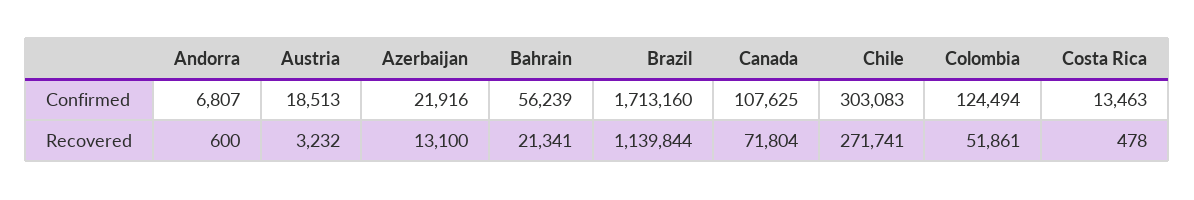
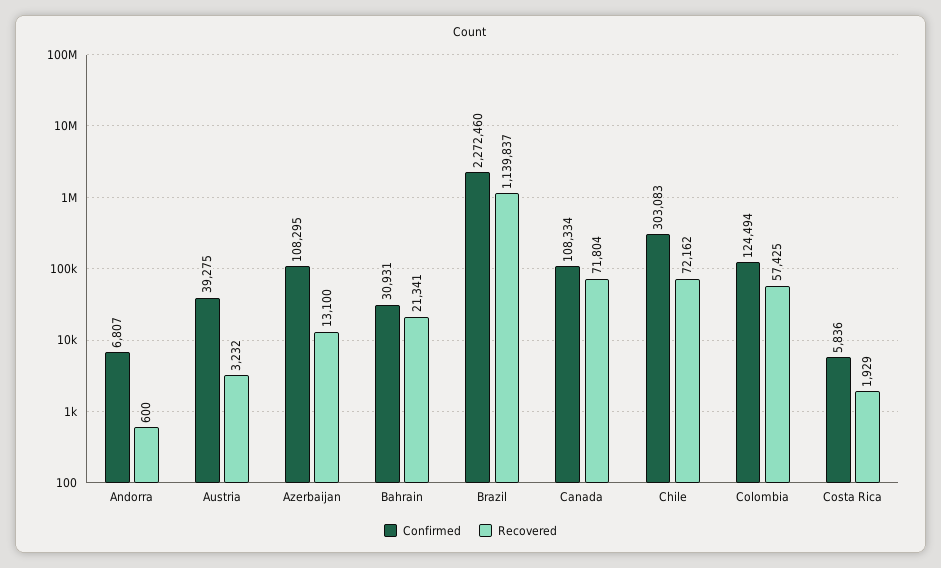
  {
    "Confirmed": {
      "Andorra": 6807,
-     "Austria": 18513,
+     "Austria": 39275,
-     "Azerbaijan": 21916,
+     "Azerbaijan": 108295,
-     "Bahrain": 56239,
+     "Bahrain": 30931,
-     "Brazil": 1713160,
+     "Brazil": 2272460,
-     "Canada": 107625,
+     "Canada": 108334,
      "Chile": 303083,
      "Colombia": 124494,
-     "Costa Rica": 13463
+     "Costa Rica": 5836
    },
    "Recovered": {
      "Andorra": 600,
      "Austria": 3232,
      "Azerbaijan": 13100,
      "Bahrain": 21341,
-     "Brazil": 1139844,
+     "Brazil": 1139837,
      "Canada": 71804,
-     "Chile": 271741,
+     "Chile": 72162,
-     "Colombia": 51861,
+     "Colombia": 57425,
-     "Costa Rica": 478
+     "Costa Rica": 1929
    }
  }

